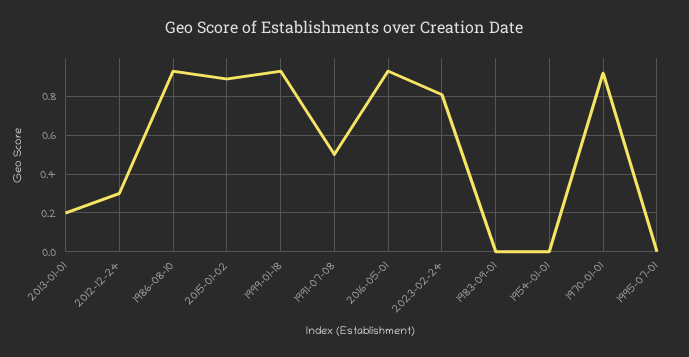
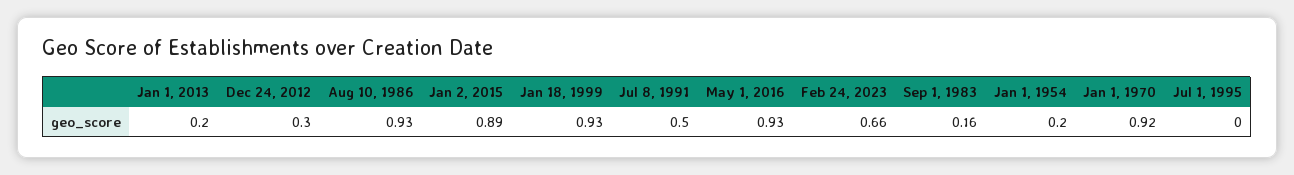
  {
    "2013-01-01": 0.2,
    "2012-12-24": 0.3,
    "1986-08-10": 0.93,
    "2015-01-02": 0.89,
    "1999-01-18": 0.93,
    "1991-07-08": 0.5,
    "2016-05-01": 0.93,
-   "2023-02-24": 0.8,
+   "2023-02-24": 0.66,
-   "1983-09-01": 0,
+   "1983-09-01": 0.16,
-   "1954-01-01": 0,
+   "1954-01-01": 0.2,
    "1970-01-01": 0.92,
    "1995-07-01": 0
  }

